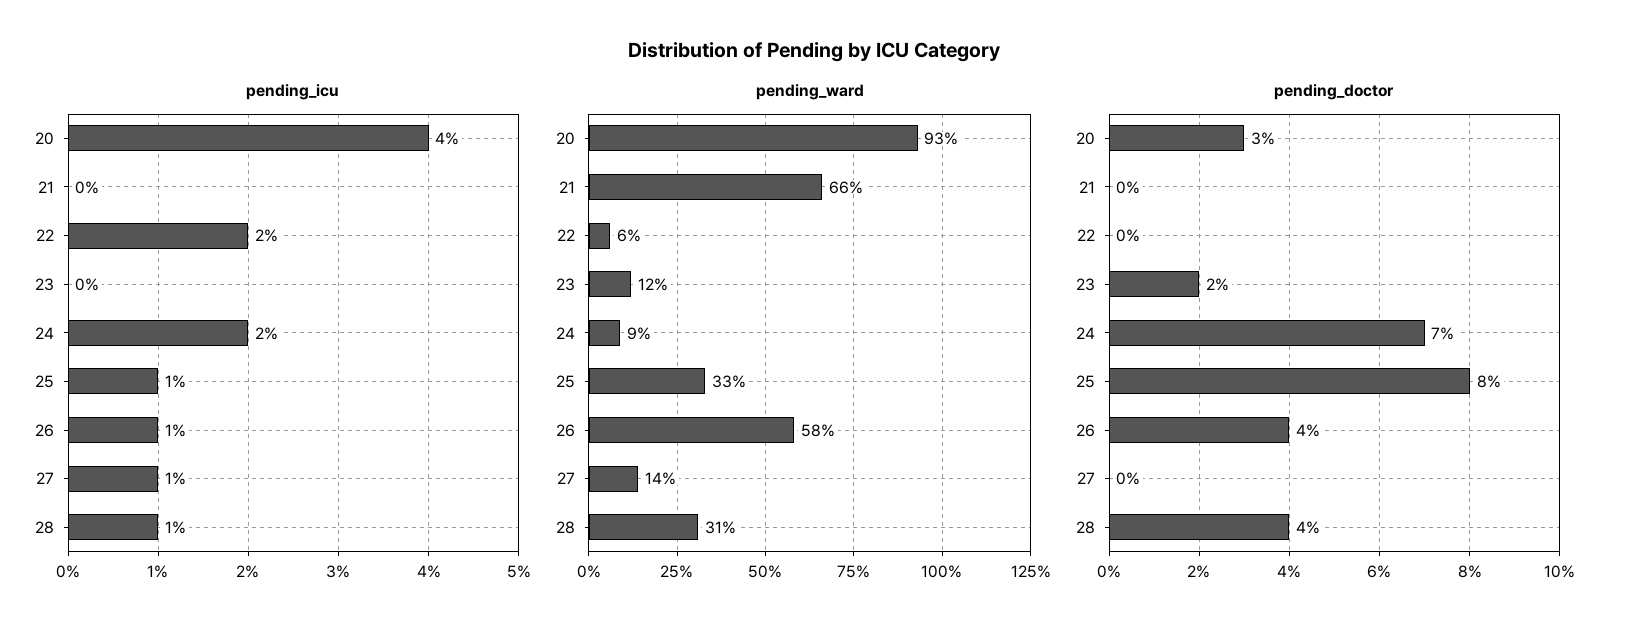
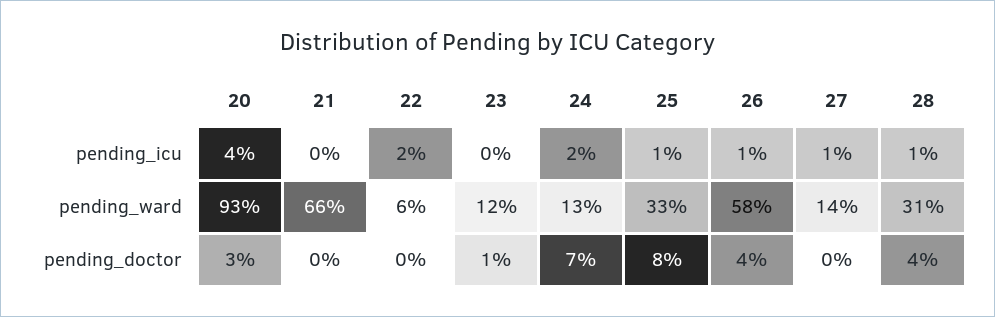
  {
    "pending_icu": {
      "20": 4,
      "21": 0,
      "22": 2,
      "23": 0,
      "24": 2,
      "25": 1,
      "26": 1,
      "27": 1,
      "28": 1
    },
    "pending_ward": {
      "20": 93,
      "21": 66,
      "22": 6,
      "23": 12,
-     "24": 9,
+     "24": 13,
      "25": 33,
      "26": 58,
      "27": 14,
      "28": 31
    },
    "pending_doctor": {
      "20": 3,
      "21": 0,
      "22": 0,
-     "23": 2,
+     "23": 1,
      "24": 7,
      "25": 8,
      "26": 4,
      "27": 0,
      "28": 4
    }
  }

